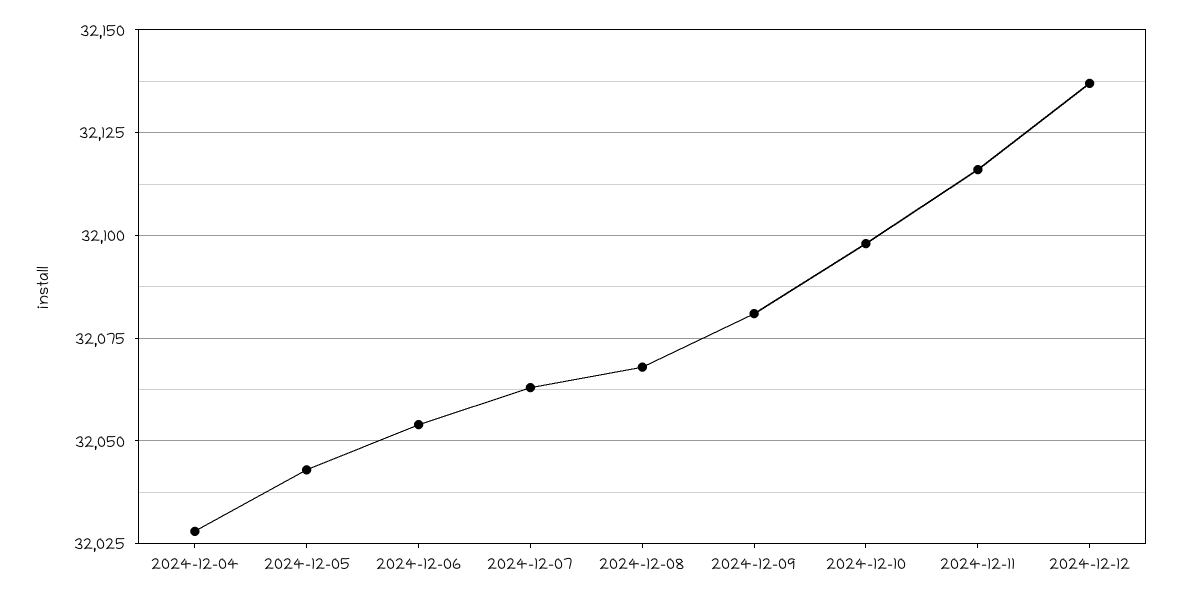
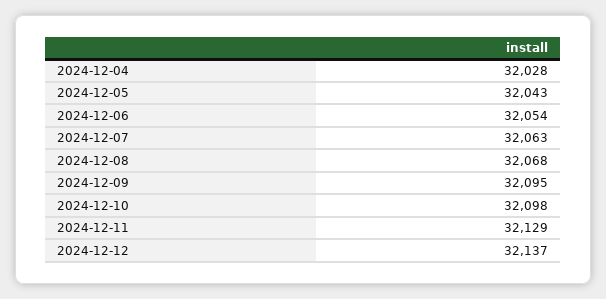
  {
    "2024-12-04": 32028,
    "2024-12-05": 32043,
    "2024-12-06": 32054,
    "2024-12-07": 32063,
    "2024-12-08": 32068,
-   "2024-12-09": 32080,
+   "2024-12-09": 32095,
    "2024-12-10": 32098,
-   "2024-12-11": 32115,
+   "2024-12-11": 32129,
    "2024-12-12": 32137
  }

